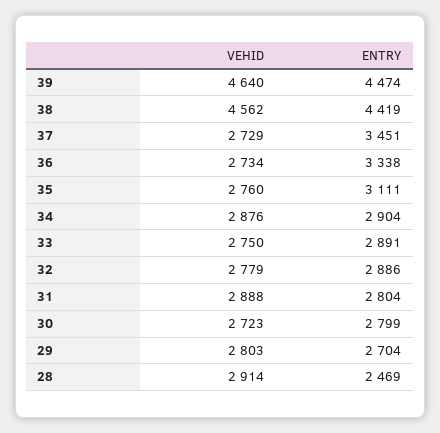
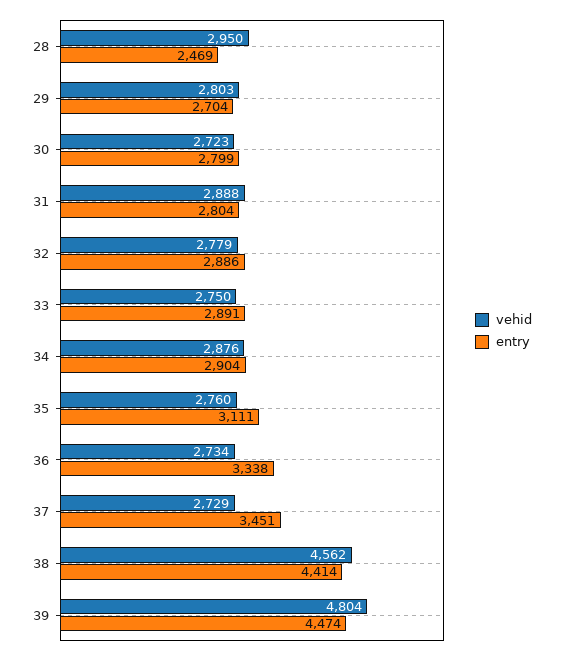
  {
    "VEHID": {
-     "39": 4640,
+     "39": 4804,
      "38": 4562,
      "37": 2729,
      "36": 2734,
      "35": 2760,
      "34": 2876,
      "33": 2750,
      "32": 2779,
      "31": 2888,
      "30": 2723,
      "29": 2803,
-     "28": 2914
+     "28": 2950
    },
    "ENTRY": {
      "39": 4474,
-     "38": 4419,
+     "38": 4414,
      "37": 3451,
      "36": 3338,
      "35": 3111,
      "34": 2904,
      "33": 2891,
      "32": 2886,
      "31": 2804,
      "30": 2799,
      "29": 2704,
      "28": 2469
    }
  }

